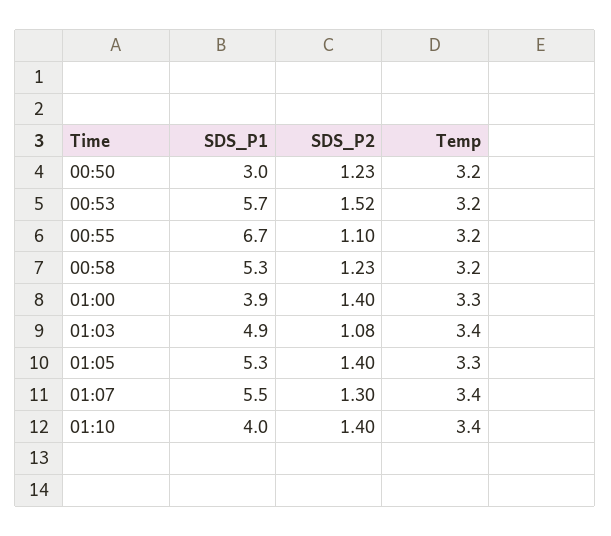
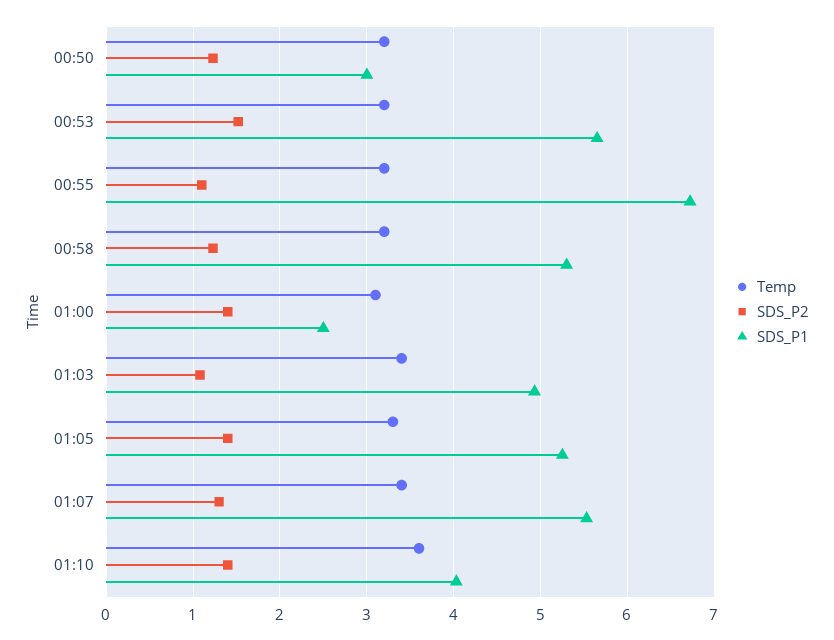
  {
    "SDS_P1": {
      "00:50": 3,
      "00:53": 5.7,
      "00:55": 6.7,
      "00:58": 5.3,
-     "01:00": 3.9,
+     "01:00": 2.5,
      "01:03": 4.9,
      "01:05": 5.3,
      "01:07": 5.5,
      "01:10": 4
    },
    "SDS_P2": {
      "00:50": 1.23,
      "00:53": 1.52,
      "00:55": 1.1,
      "00:58": 1.23,
      "01:00": 1.4,
      "01:03": 1.08,
      "01:05": 1.4,
      "01:07": 1.3,
      "01:10": 1.4
    },
    "Temp": {
      "00:50": 3.2,
      "00:53": 3.2,
      "00:55": 3.2,
      "00:58": 3.2,
-     "01:00": 3.3,
+     "01:00": 3.1,
      "01:03": 3.4,
      "01:05": 3.3,
      "01:07": 3.4,
-     "01:10": 3.4
+     "01:10": 3.6
    }
  }

